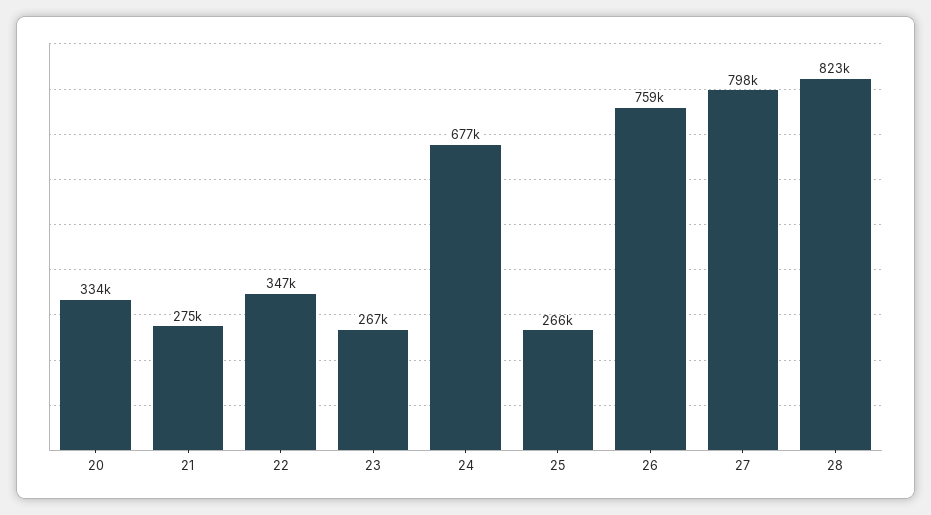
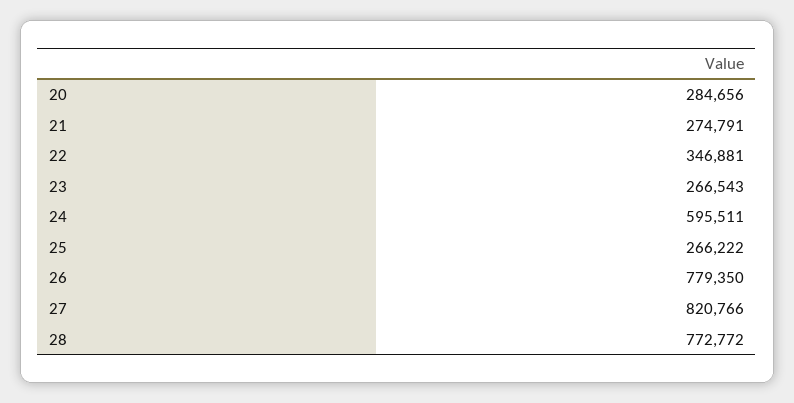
  {
-   "20": 334000,
+   "20": 284656,
    "21": 274791,
    "22": 346881,
    "23": 266543,
-   "24": 677000,
+   "24": 595511,
    "25": 266222,
-   "26": 759000,
+   "26": 779350,
-   "27": 798000,
+   "27": 820766,
-   "28": 823000
+   "28": 772772
  }

